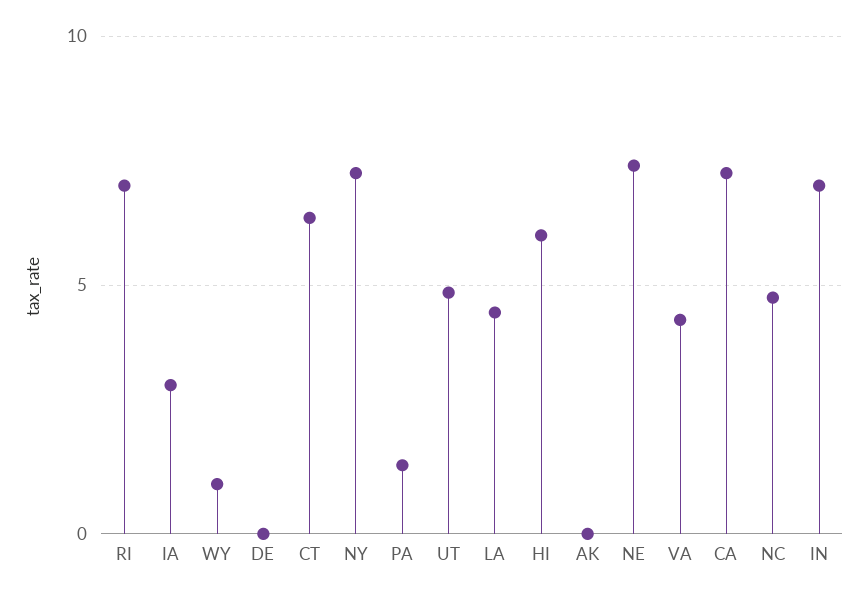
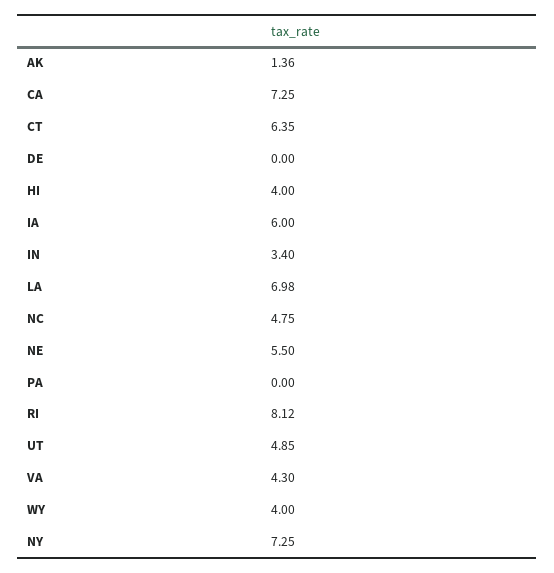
  {
-   "RI": 7,
+   "RI": 8.12,
-   "IA": 3,
+   "IA": 6,
-   "WY": 1,
+   "WY": 4,
    "DE": 0,
    "CT": 6.35,
    "NY": 7.25,
-   "PA": 1.5,
+   "PA": 0,
    "UT": 4.85,
-   "LA": 4.5,
+   "LA": 6.98,
-   "HI": 6,
+   "HI": 4,
-   "AK": 0,
+   "AK": 1.36,
-   "NE": 7.5,
+   "NE": 5.5,
    "VA": 4.3,
    "CA": 7.25,
    "NC": 4.75,
-   "IN": 7
+   "IN": 3.4
  }

